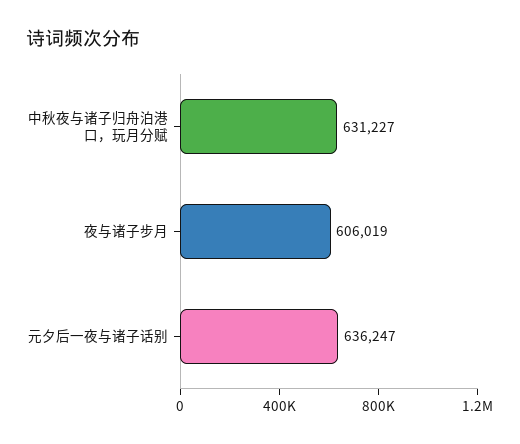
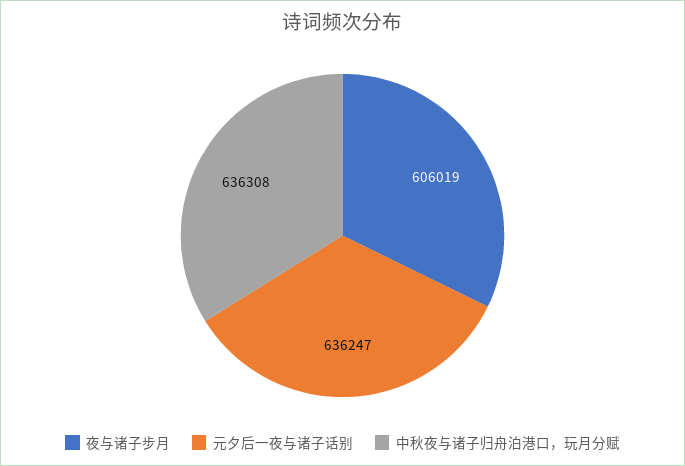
  {
-   "中秋夜与诸子归舟泊港口，玩月分赋": 631227,
+   "中秋夜与诸子归舟泊港口，玩月分赋": 636308,
    "夜与诸子步月": 606019,
    "元夕后一夜与诸子话别": 636247
  }

